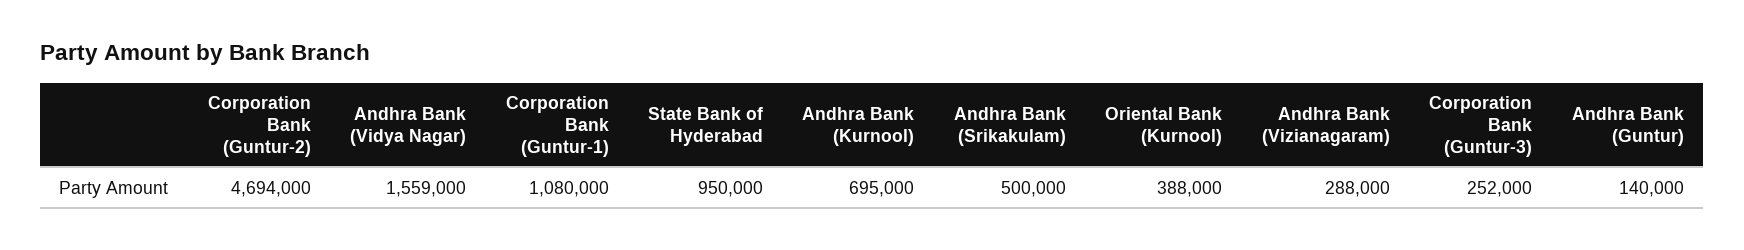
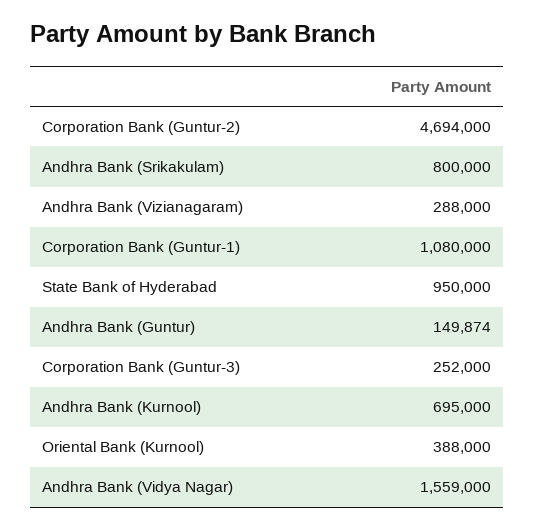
  {
    "Corporation Bank (Guntur-2)": 4694000,
    "Andhra Bank (Vidya Nagar)": 1559000,
    "Corporation Bank (Guntur-1)": 1080000,
    "State Bank of Hyderabad": 950000,
    "Andhra Bank (Kurnool)": 695000,
-   "Andhra Bank (Srikakulam)": 500000,
+   "Andhra Bank (Srikakulam)": 800000,
    "Oriental Bank (Kurnool)": 388000,
    "Andhra Bank (Vizianagaram)": 288000,
    "Corporation Bank (Guntur-3)": 252000,
-   "Andhra Bank (Guntur)": 140000
+   "Andhra Bank (Guntur)": 149874
  }

